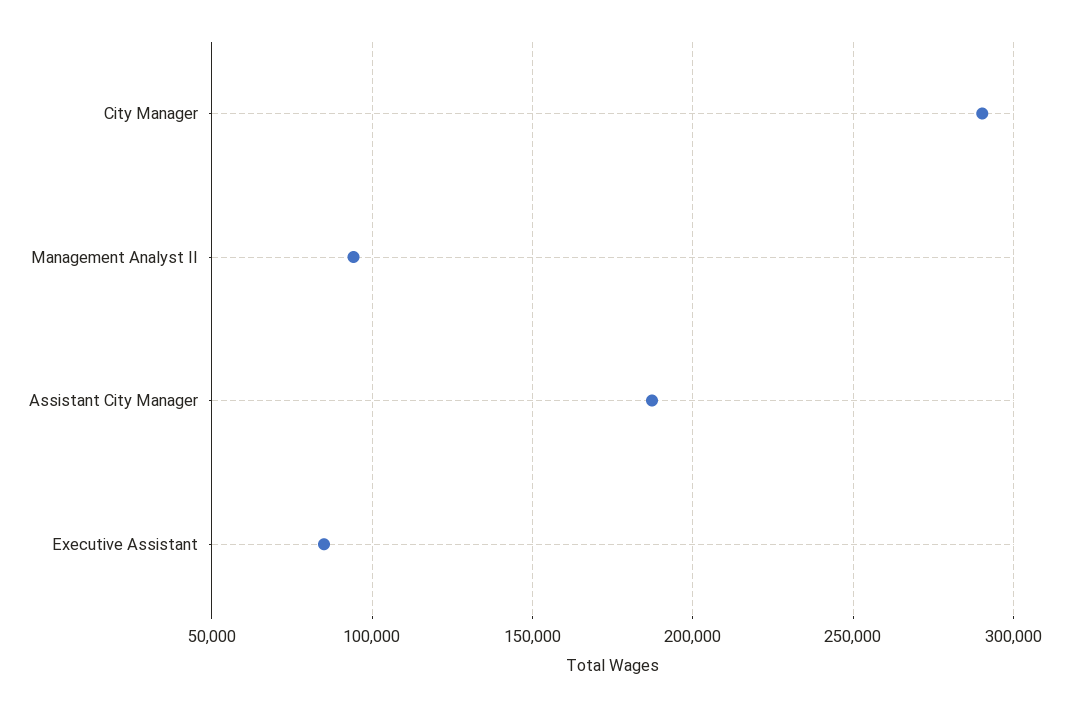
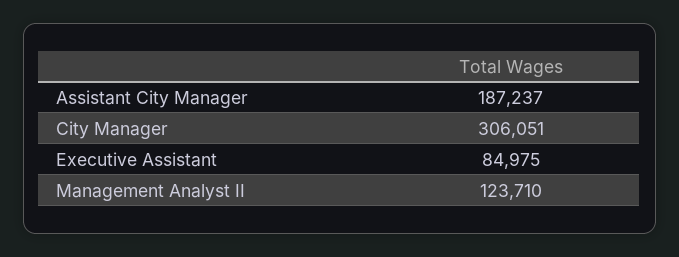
  {
-   "City Manager": 290000,
+   "City Manager": 306051,
-   "Management Analyst II": 95000,
+   "Management Analyst II": 123710,
    "Assistant City Manager": 187237,
    "Executive Assistant": 84975
  }

